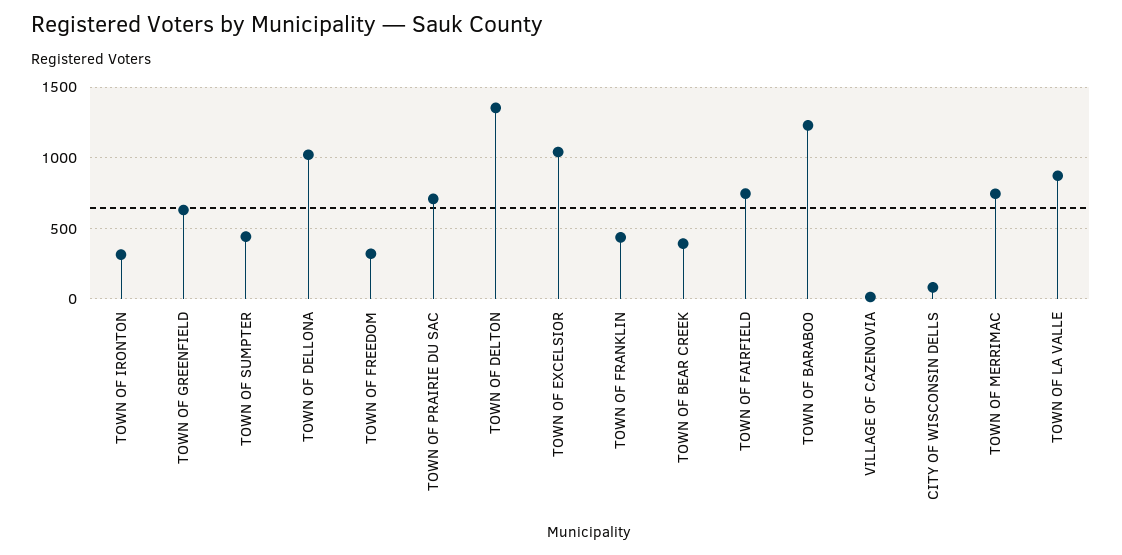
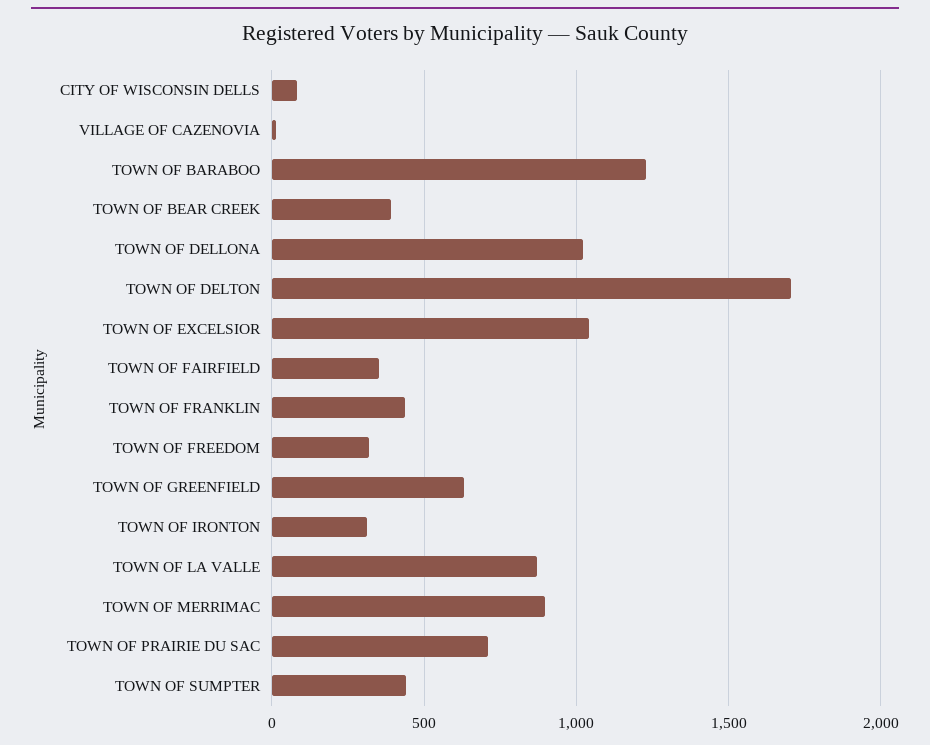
  {
    "TOWN OF IRONTON": 300,
    "TOWN OF GREENFIELD": 650,
    "TOWN OF SUMPTER": 450,
    "TOWN OF DELLONA": 1000,
    "TOWN OF FREEDOM": 300,
    "TOWN OF PRAIRIE DU SAC": 700,
-   "TOWN OF DELTON": 1350,
+   "TOWN OF DELTON": 1700,
    "TOWN OF EXCELSIOR": 1050,
    "TOWN OF FRANKLIN": 450,
    "TOWN OF BEAR CREEK": 400,
-   "TOWN OF FAIRFIELD": 750,
+   "TOWN OF FAIRFIELD": 350,
    "TOWN OF BARABOO": 1250,
    "VILLAGE OF CAZENOVIA": 0,
    "CITY OF WISCONSIN DELLS": 100,
-   "TOWN OF MERRIMAC": 750,
+   "TOWN OF MERRIMAC": 900,
    "TOWN OF LA VALLE": 850
  }

